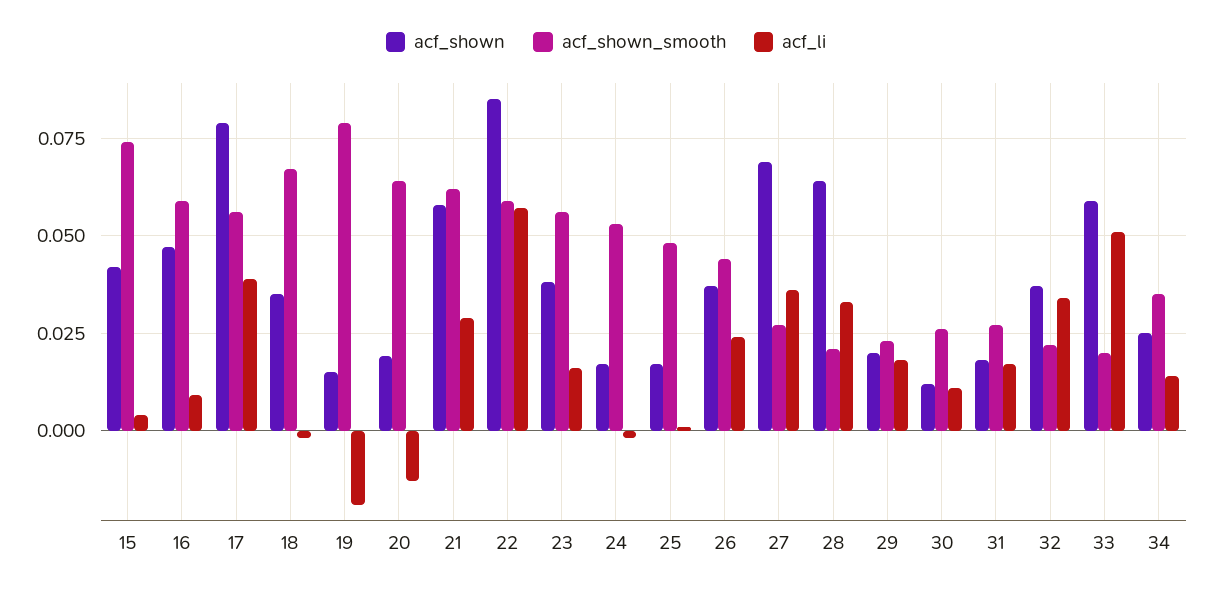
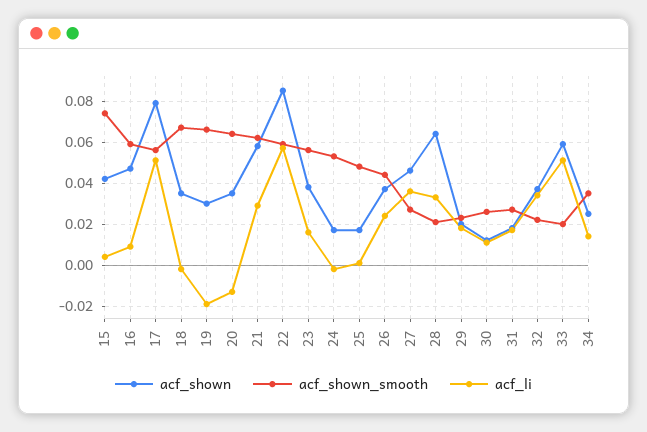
  {
    "acf_shown": {
      "15": 0.04,
      "16": 0.045,
      "17": 0.08,
      "18": 0.035,
-     "19": 0.015,
+     "19": 0.03,
-     "20": 0.02,
+     "20": 0.035,
      "21": 0.06,
      "22": 0.085,
      "23": 0.04,
      "24": 0.015,
      "25": 0.015,
      "26": 0.035,
-     "27": 0.07,
+     "27": 0.045,
      "28": 0.065,
      "29": 0.02,
      "30": 0.01,
      "31": 0.02,
      "32": 0.035,
      "33": 0.06,
      "34": 0.025
    },
    "acf_shown_smooth": {
      "15": 0.075,
      "16": 0.06,
      "17": 0.055,
      "18": 0.065,
-     "19": 0.08,
+     "19": 0.065,
      "20": 0.065,
      "21": 0.06,
      "22": 0.06,
      "23": 0.055,
      "24": 0.055,
      "25": 0.05,
      "26": 0.045,
      "27": 0.025,
      "28": 0.02,
      "29": 0.025,
      "30": 0.025,
      "31": 0.025,
      "32": 0.02,
      "33": 0.02,
      "34": 0.035
    },
    "acf_li": {
      "15": 0.005,
      "16": 0.01,
-     "17": 0.04,
+     "17": 0.05,
      "18": 0,
      "19": -0.02,
      "20": -0.015,
      "21": 0.03,
      "22": 0.055,
      "23": 0.015,
      "24": 0,
      "25": 0,
      "26": 0.025,
      "27": 0.035,
      "28": 0.035,
      "29": 0.02,
      "30": 0.01,
      "31": 0.015,
      "32": 0.035,
      "33": 0.05,
      "34": 0.015
    }
  }

